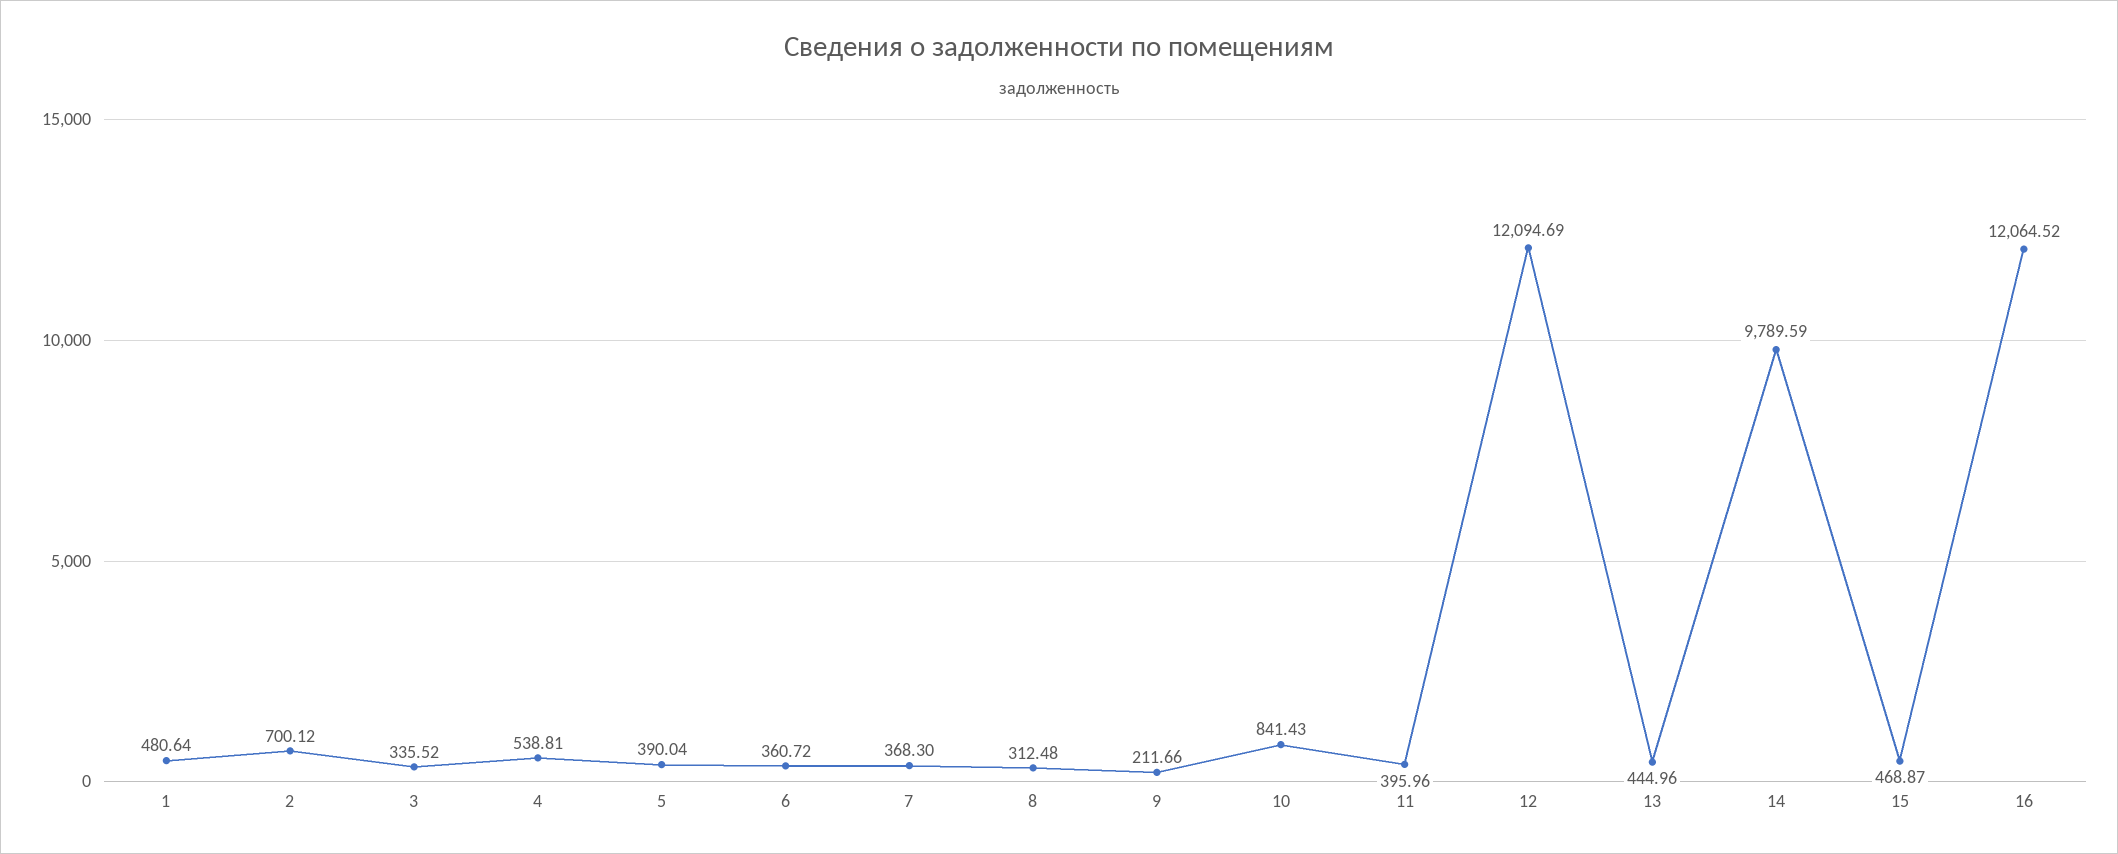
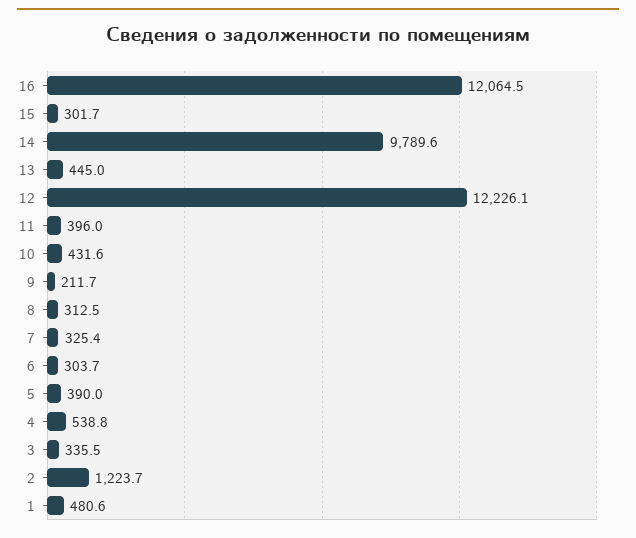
  {
    "1": 480.64,
-   "2": 700.12,
+   "2": 1223.7,
    "3": 335.52,
    "4": 538.81,
    "5": 390.04,
-   "6": 360.72,
+   "6": 303.7,
-   "7": 368.3,
+   "7": 325.4,
    "8": 312.48,
    "9": 211.66,
-   "10": 841.43,
+   "10": 431.6,
    "11": 395.96,
-   "12": 12094.69,
+   "12": 12226.1,
    "13": 444.96,
    "14": 9789.59,
-   "15": 468.87,
+   "15": 301.7,
    "16": 12064.52
  }

